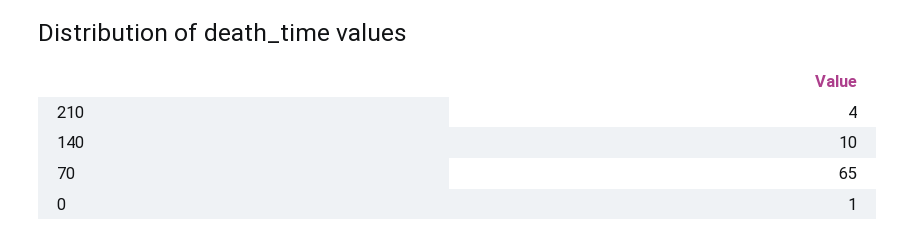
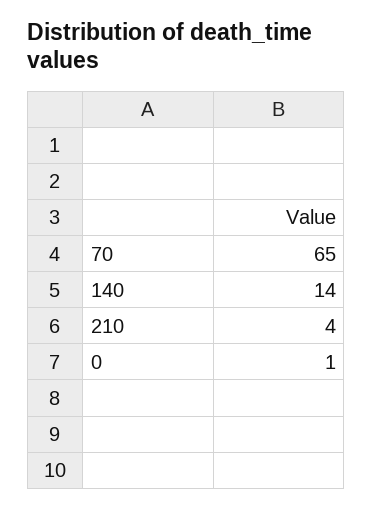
  {
    "210": 4,
-   "140": 10,
+   "140": 14,
    "70": 65,
    "0": 1
  }

